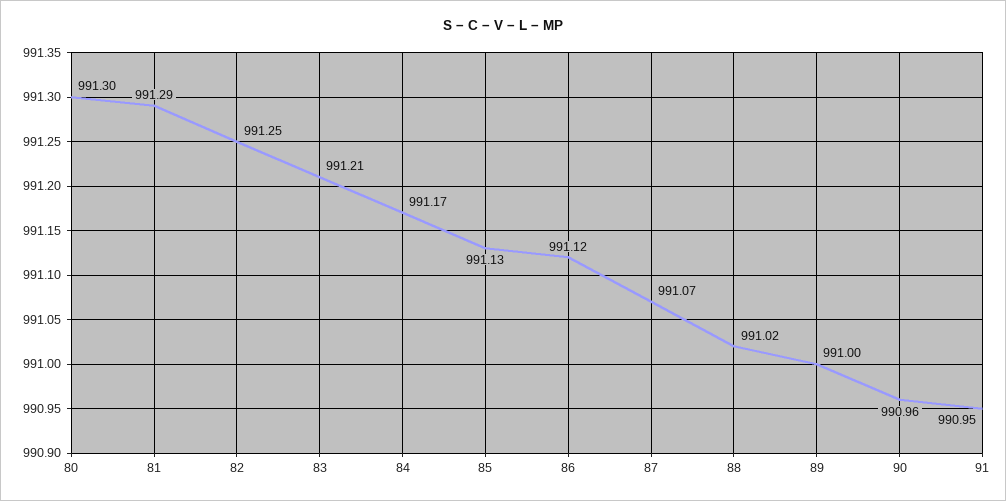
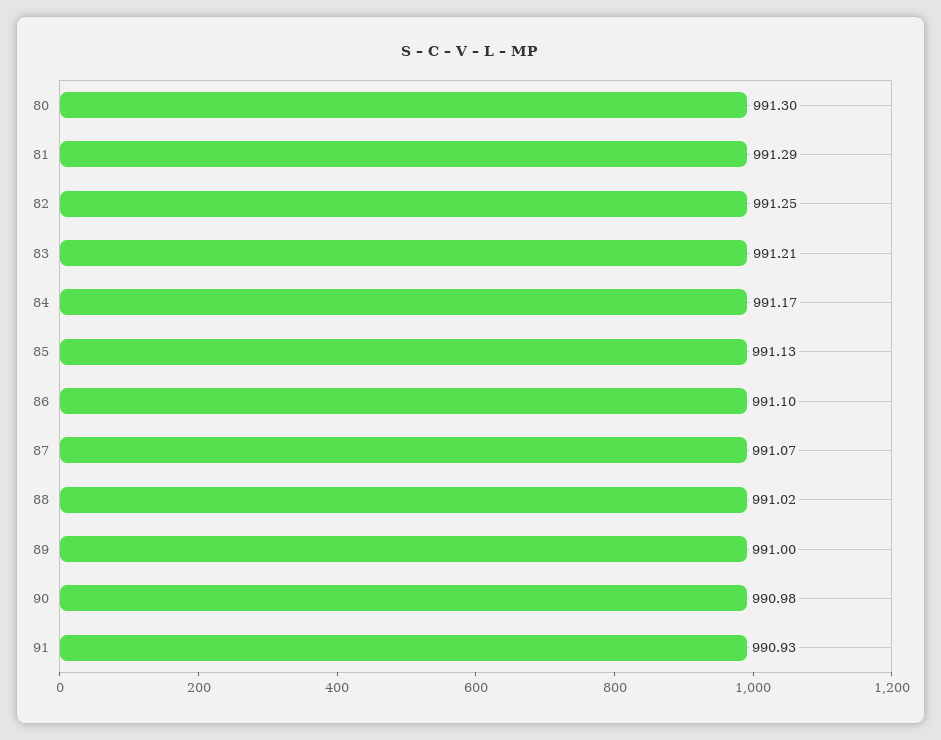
  {
    "80": 991.3,
    "81": 991.29,
    "82": 991.25,
    "83": 991.21,
    "84": 991.17,
    "85": 991.13,
-   "86": 991.12,
+   "86": 991.1,
    "87": 991.07,
    "88": 991.02,
    "89": 991,
-   "90": 990.96,
+   "90": 990.98,
-   "91": 990.95
+   "91": 990.93
  }

